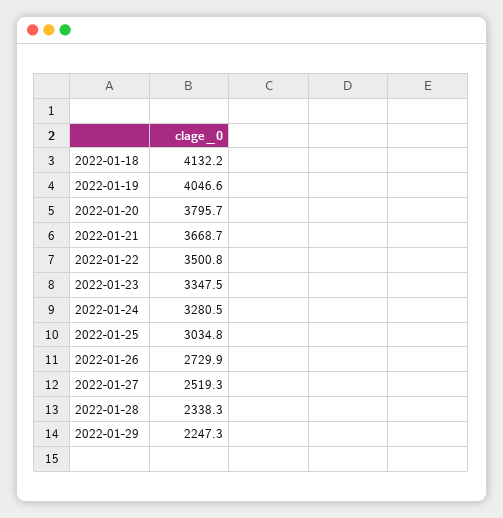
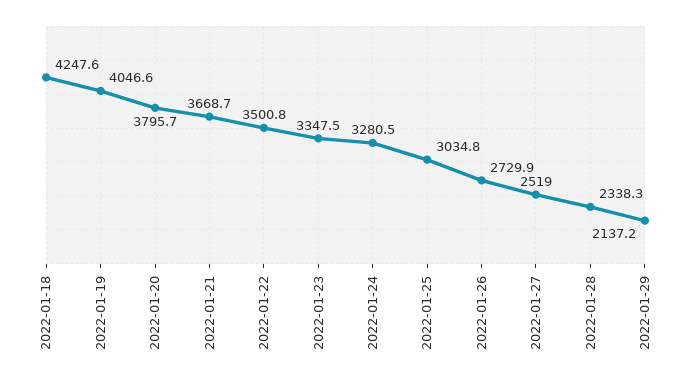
  {
-   "2022-01-18": 4132.2,
+   "2022-01-18": 4247.6,
    "2022-01-19": 4046.6,
    "2022-01-20": 3795.7,
    "2022-01-21": 3668.7,
    "2022-01-22": 3500.8,
    "2022-01-23": 3347.5,
    "2022-01-24": 3280.5,
    "2022-01-25": 3034.8,
    "2022-01-26": 2729.9,
-   "2022-01-27": 2519.3,
+   "2022-01-27": 2519,
    "2022-01-28": 2338.3,
-   "2022-01-29": 2247.3
+   "2022-01-29": 2137.2
  }

